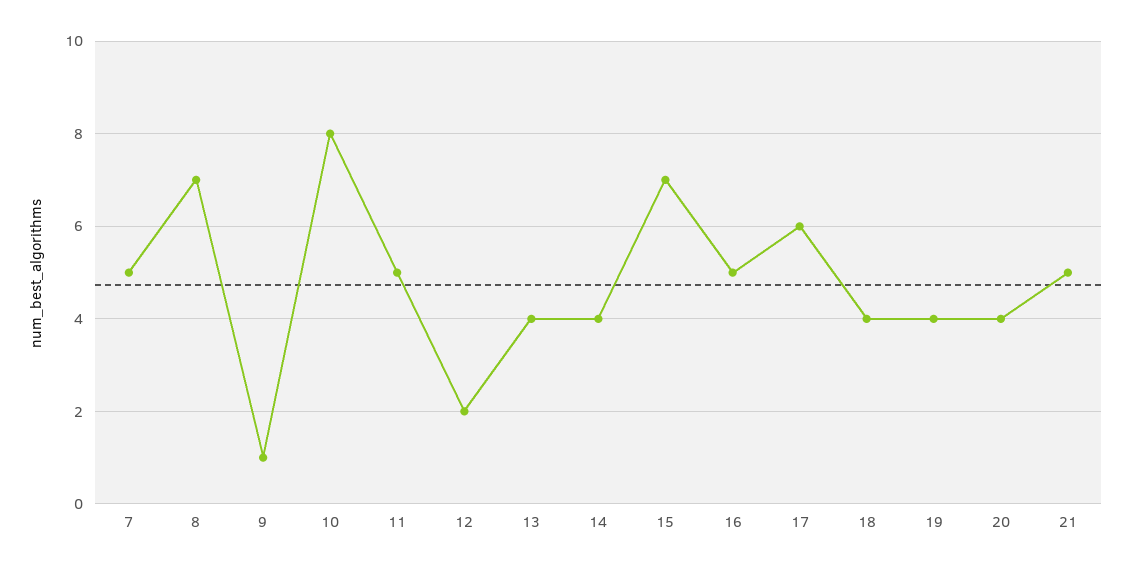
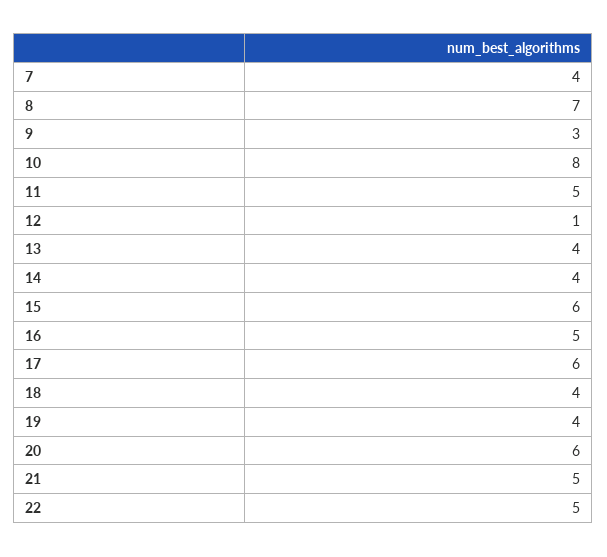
  {
-   "7": 5,
+   "7": 4,
    "8": 7,
-   "9": 1,
+   "9": 3,
    "10": 8,
    "11": 5,
-   "12": 2,
+   "12": 1,
    "13": 4,
    "14": 4,
-   "15": 7,
+   "15": 6,
    "16": 5,
    "17": 6,
    "18": 4,
    "19": 4,
-   "20": 4,
+   "20": 6,
-   "21": 5
+   "21": 5,
+   "22": 5
  }

